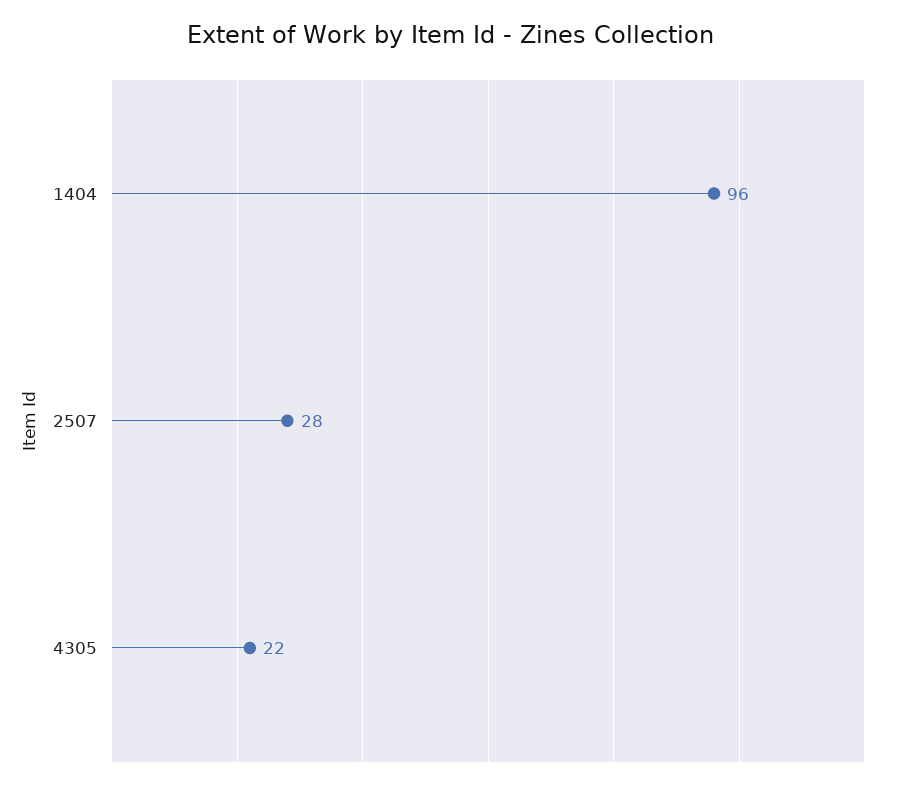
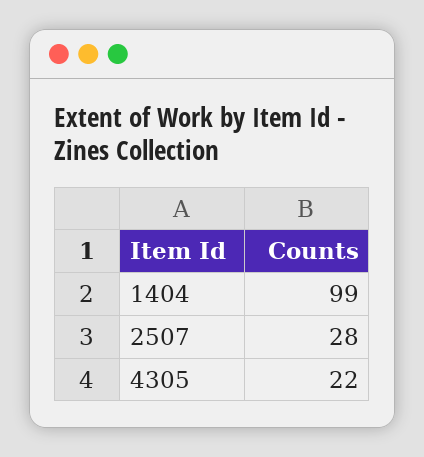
  {
-   "1404": 96,
+   "1404": 99,
    "2507": 28,
    "4305": 22
  }

